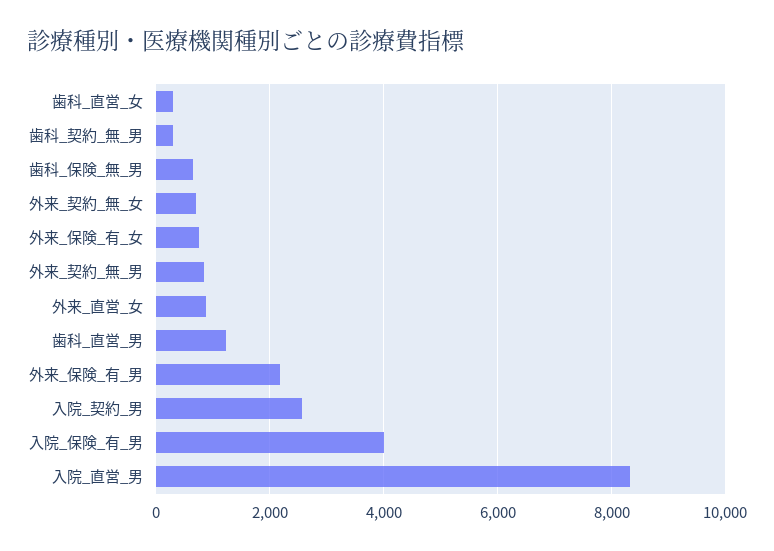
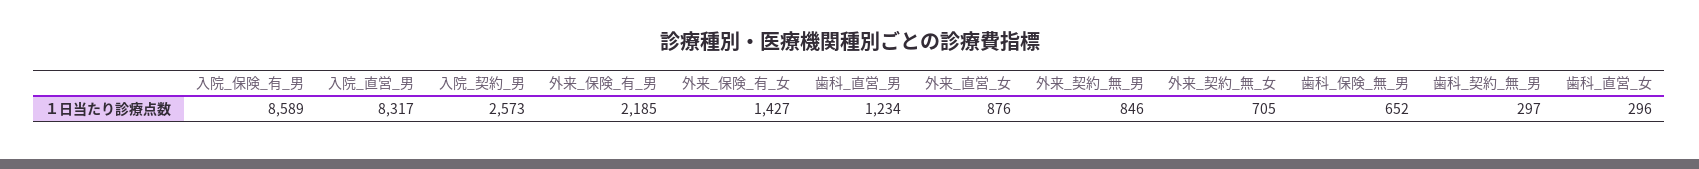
  {
    "歯科_直営_女": 296,
    "歯科_契約_無_男": 297,
    "歯科_保険_無_男": 652,
    "外来_契約_無_女": 705,
-   "外来_保険_有_女": 800,
+   "外来_保険_有_女": 1427,
    "外来_契約_無_男": 846,
    "外来_直営_女": 876,
    "歯科_直営_男": 1234,
    "外来_保険_有_男": 2185,
    "入院_契約_男": 2573,
-   "入院_保険_有_男": 4000,
+   "入院_保険_有_男": 8589,
    "入院_直営_男": 8317
  }

